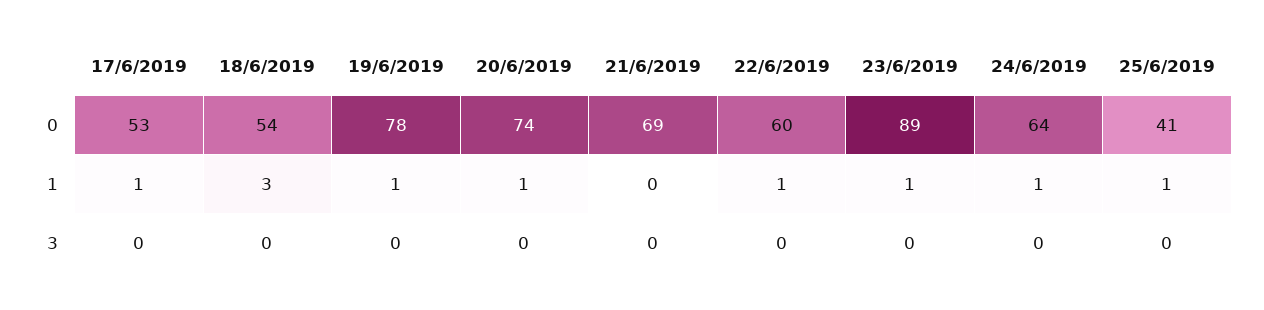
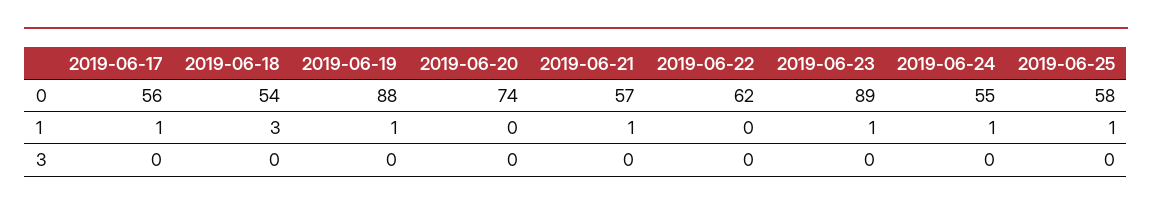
  {
    "17/6/2019": {
-     "0": 53,
+     "0": 56,
      "1": 1,
      "3": 0
    },
    "18/6/2019": {
      "0": 54,
      "1": 3,
      "3": 0
    },
    "19/6/2019": {
-     "0": 78,
+     "0": 88,
      "1": 1,
      "3": 0
    },
    "20/6/2019": {
      "0": 74,
-     "1": 1,
+     "1": 0,
      "3": 0
    },
    "21/6/2019": {
-     "0": 69,
+     "0": 57,
-     "1": 0,
+     "1": 1,
      "3": 0
    },
    "22/6/2019": {
-     "0": 60,
+     "0": 62,
-     "1": 1,
+     "1": 0,
      "3": 0
    },
    "23/6/2019": {
      "0": 89,
      "1": 1,
      "3": 0
    },
    "24/6/2019": {
-     "0": 64,
+     "0": 55,
      "1": 1,
      "3": 0
    },
    "25/6/2019": {
-     "0": 41,
+     "0": 58,
      "1": 1,
      "3": 0
    }
  }

